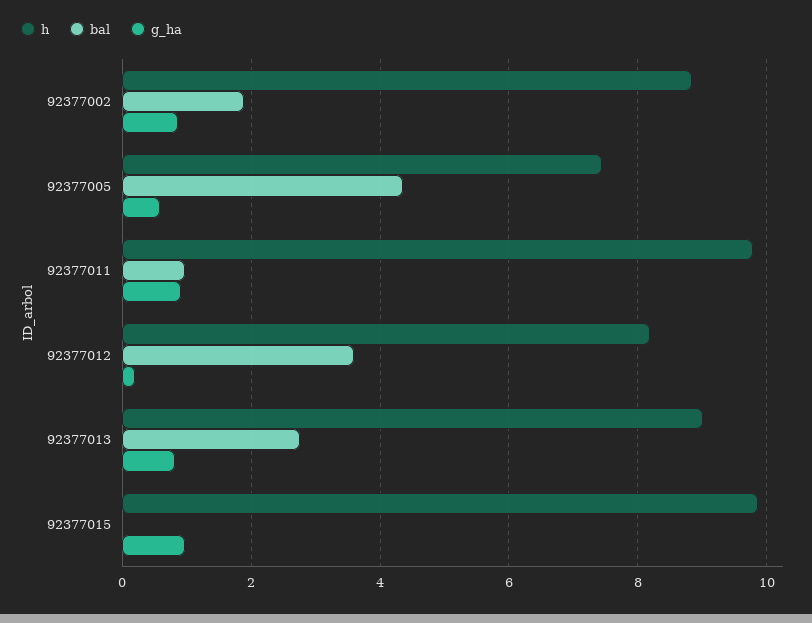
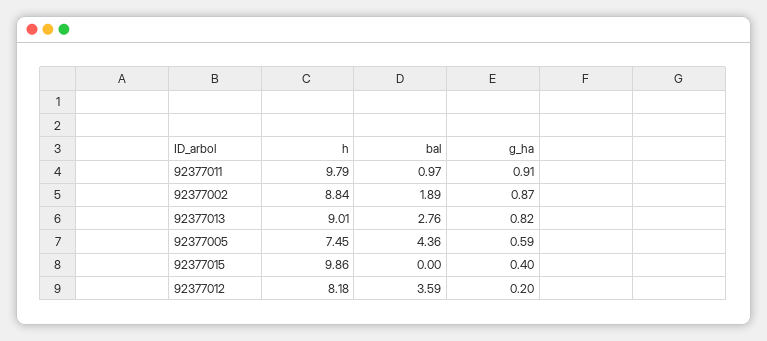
  {
    "h": {
      "92377002": 8.84,
      "92377005": 7.45,
      "92377011": 9.79,
      "92377012": 8.18,
      "92377013": 9.01,
      "92377015": 9.86
    },
    "bal": {
      "92377002": 1.89,
      "92377005": 4.36,
      "92377011": 0.97,
      "92377012": 3.59,
      "92377013": 2.76,
      "92377015": 0
    },
    "g_ha": {
      "92377002": 0.87,
      "92377005": 0.59,
      "92377011": 0.91,
      "92377012": 0.2,
      "92377013": 0.82,
-     "92377015": 1
+     "92377015": 0.4
    }
  }

